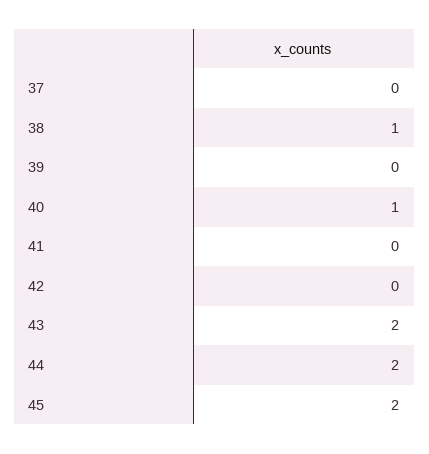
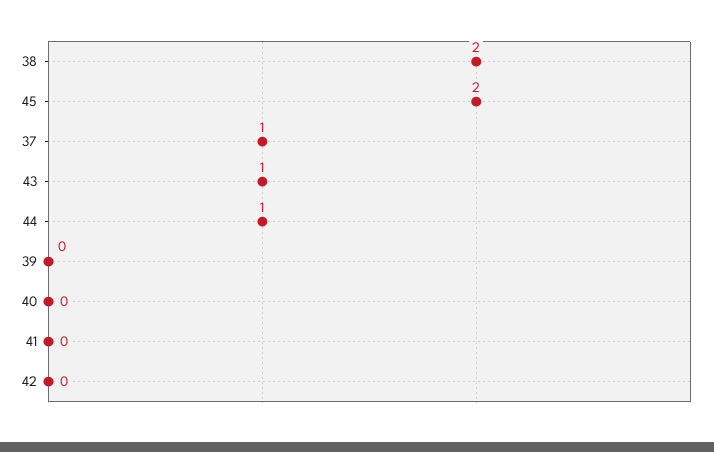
  {
-   "37": 0,
+   "37": 1,
-   "38": 1,
+   "38": 2,
    "39": 0,
-   "40": 1,
+   "40": 0,
    "41": 0,
    "42": 0,
-   "43": 2,
+   "43": 1,
-   "44": 2,
+   "44": 1,
    "45": 2
  }

